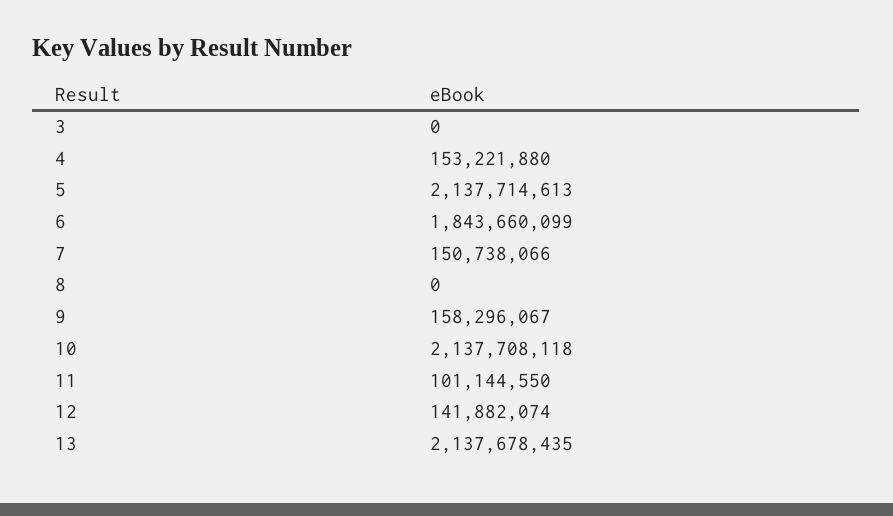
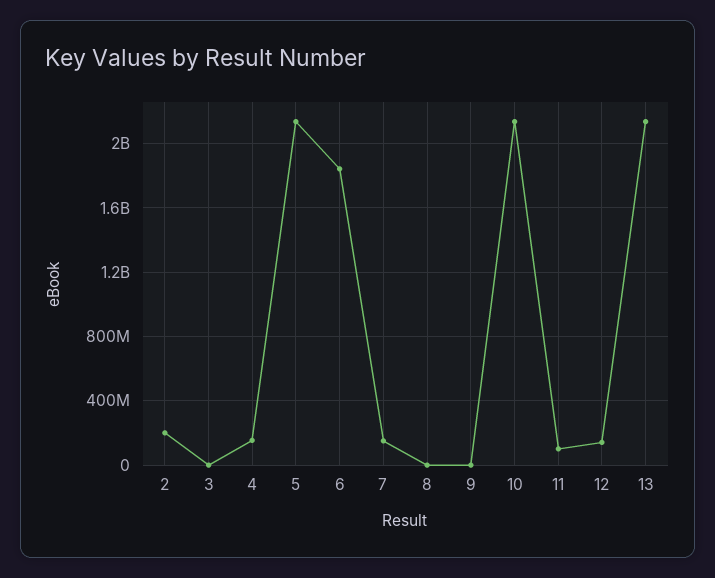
  {
    "3": 0,
    "4": 153221880,
    "5": 2137714613,
    "6": 1843660099,
    "7": 150738066,
    "8": 0,
-   "9": 158296067,
+   "9": 0,
    "10": 2137708118,
    "11": 101144550,
    "12": 141882074,
-   "13": 2137678435
+   "13": 2137678435,
+   "2": 200000000
  }

